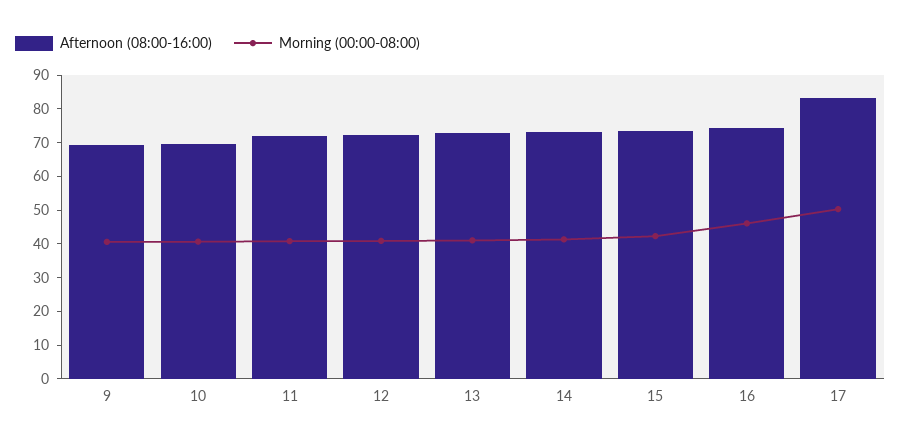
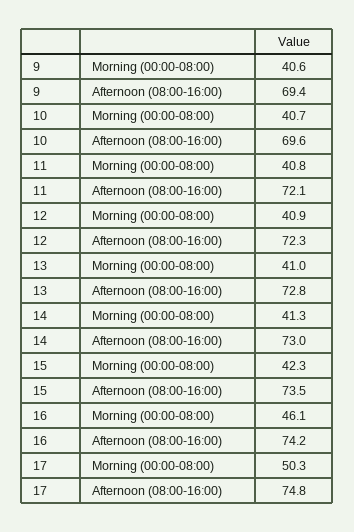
  {
    "Afternoon (08:00-16:00)": {
      "9": 69.4,
      "10": 69.6,
      "11": 72.1,
      "12": 72.3,
      "13": 72.8,
      "14": 73,
      "15": 73.5,
      "16": 74.2,
-     "17": 82.5
+     "17": 74.8
    },
    "Morning (00:00-08:00)": {
      "9": 40.6,
      "10": 40.7,
      "11": 40.8,
      "12": 40.9,
      "13": 41,
      "14": 41.3,
      "15": 42.3,
      "16": 46.1,
      "17": 50.3
    }
  }

